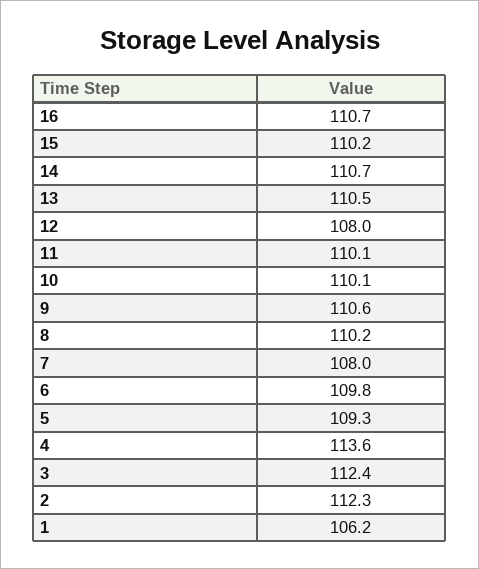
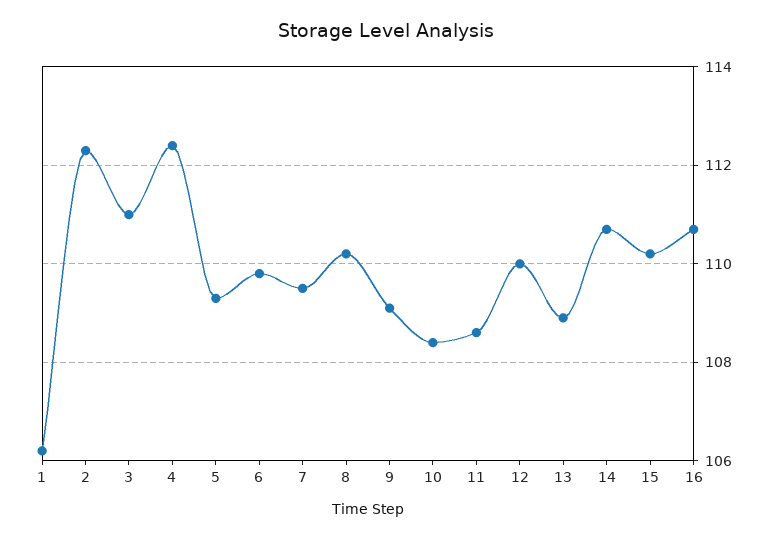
  {
    "16": 110.7,
    "15": 110.2,
    "14": 110.7,
-   "13": 110.5,
+   "13": 109,
-   "12": 108,
+   "12": 110,
-   "11": 110.1,
+   "11": 108.5,
-   "10": 110.1,
+   "10": 108.5,
-   "9": 110.6,
+   "9": 109,
    "8": 110.2,
-   "7": 108,
+   "7": 109.5,
    "6": 109.8,
    "5": 109.3,
-   "4": 113.6,
+   "4": 112.5,
-   "3": 112.4,
+   "3": 111,
    "2": 112.3,
    "1": 106.2
  }

